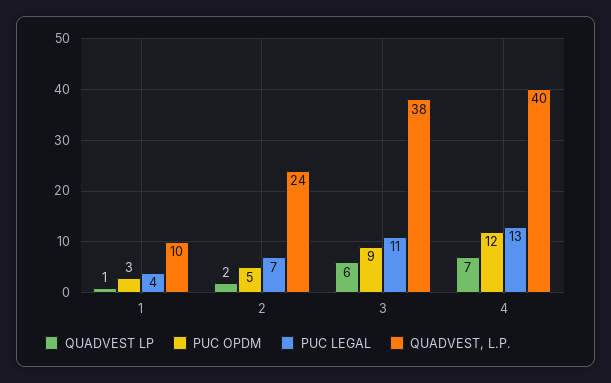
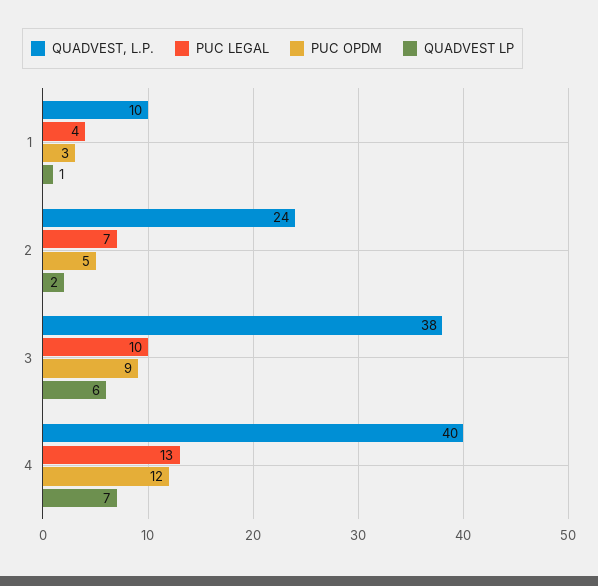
  {
    "QUADVEST LP": {
      "1": 1,
      "2": 2,
      "3": 6,
      "4": 7
    },
    "PUC OPDM": {
      "1": 3,
      "2": 5,
      "3": 9,
      "4": 12
    },
    "PUC LEGAL": {
      "1": 4,
      "2": 7,
-     "3": 11,
+     "3": 10,
      "4": 13
    },
    "QUADVEST, L.P.": {
      "1": 10,
      "2": 24,
      "3": 38,
      "4": 40
    }
  }

